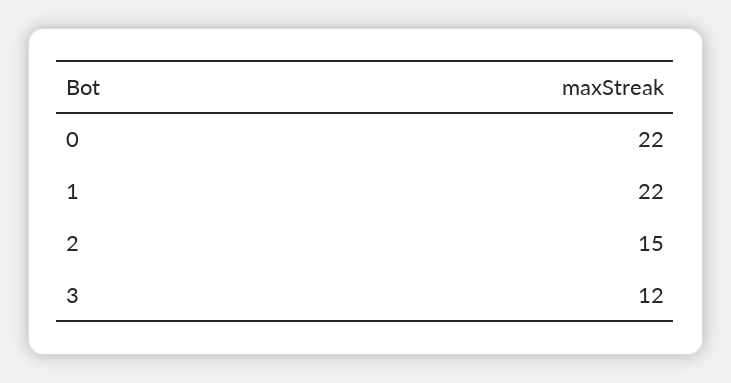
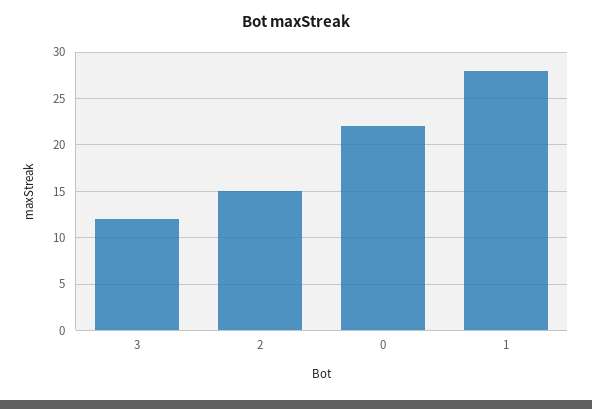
  {
    "0": 22,
-   "1": 22,
+   "1": 28,
    "2": 15,
    "3": 12
  }

